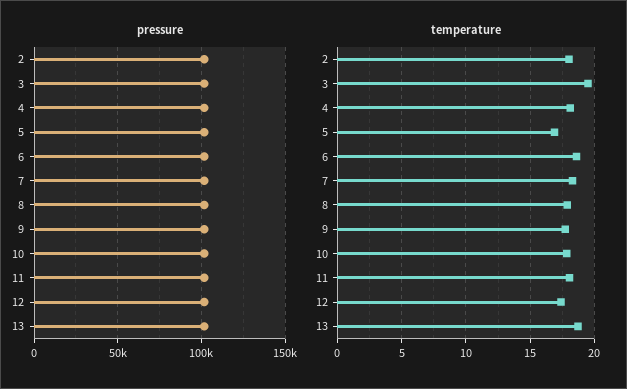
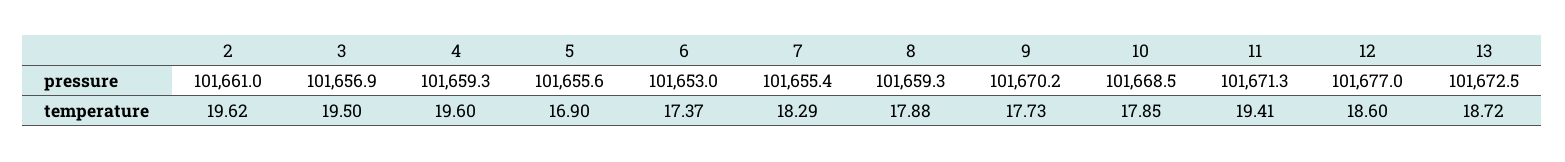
  {
    "pressure": {
      "2": 101661,
      "3": 101656.9,
      "4": 101659.3,
      "5": 101655.6,
      "6": 101653,
      "7": 101655.4,
      "8": 101659.3,
      "9": 101670.2,
      "10": 101668.5,
      "11": 101671.3,
      "12": 101677,
      "13": 101672.5
    },
    "temperature": {
-     "2": 18,
+     "2": 19.62,
      "3": 19.5,
-     "4": 18,
+     "4": 19.6,
      "5": 16.9,
-     "6": 18.5,
+     "6": 17.37,
      "7": 18.29,
      "8": 17.88,
      "9": 17.73,
      "10": 17.85,
-     "11": 18,
+     "11": 19.41,
-     "12": 17.5,
+     "12": 18.6,
      "13": 18.72
    }
  }

